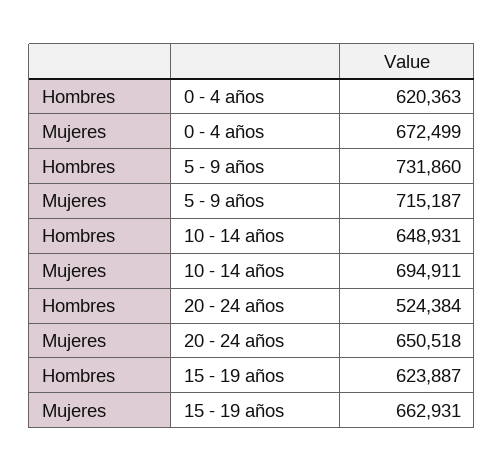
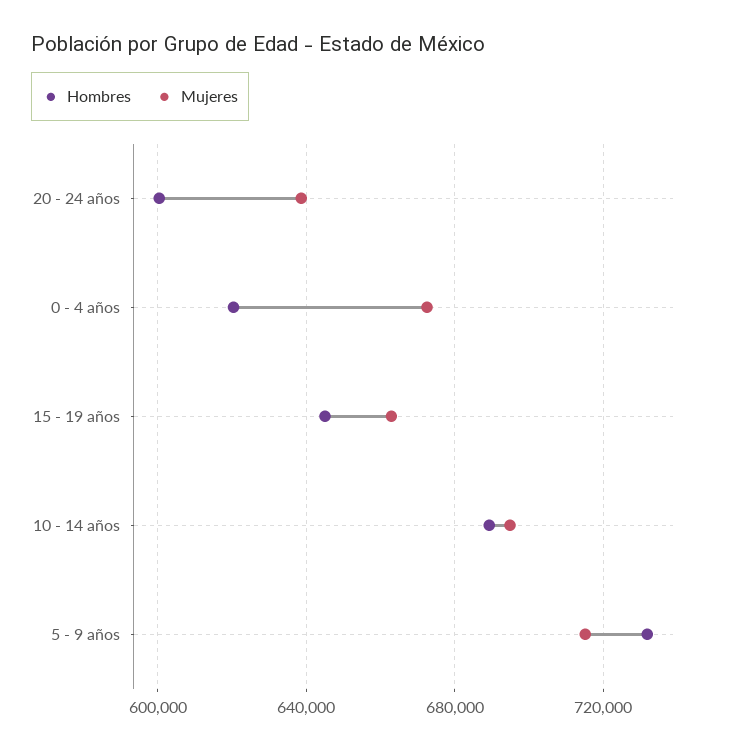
  {
    "Hombres": {
      "0 - 4 años": 620363,
      "5 - 9 años": 731860,
-     "10 - 14 años": 648931,
+     "10 - 14 años": 690000,
-     "20 - 24 años": 524384,
+     "20 - 24 años": 600000,
-     "15 - 19 años": 623887
+     "15 - 19 años": 645000
    },
    "Mujeres": {
      "0 - 4 años": 672499,
      "5 - 9 años": 715187,
      "10 - 14 años": 694911,
-     "20 - 24 años": 650518,
+     "20 - 24 años": 640000,
      "15 - 19 años": 662931
    }
  }

